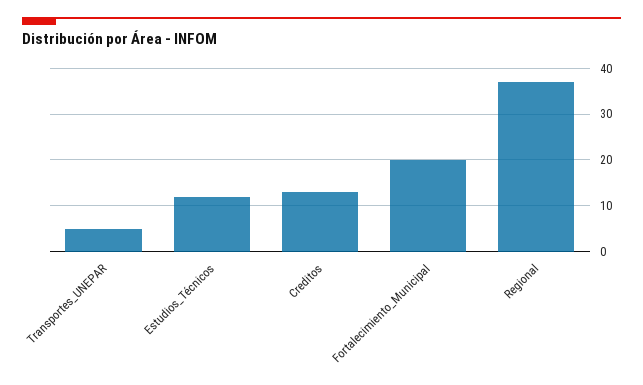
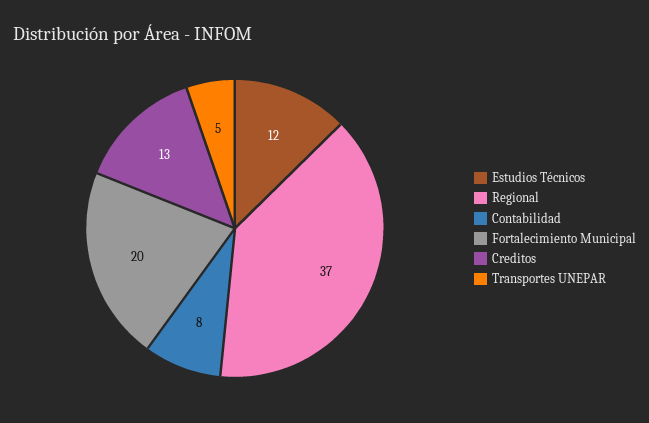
  {
    "Transportes_UNEPAR": 5,
    "Estudios_Técnicos": 12,
    "Creditos": 13,
    "Fortalecimiento_Municipal": 20,
-   "Regional": 37
+   "Regional": 37,
+   "Contabilidad": 8
  }

